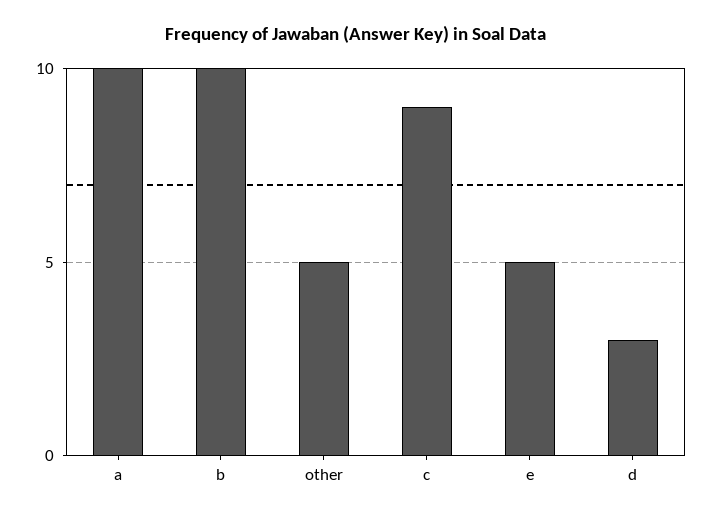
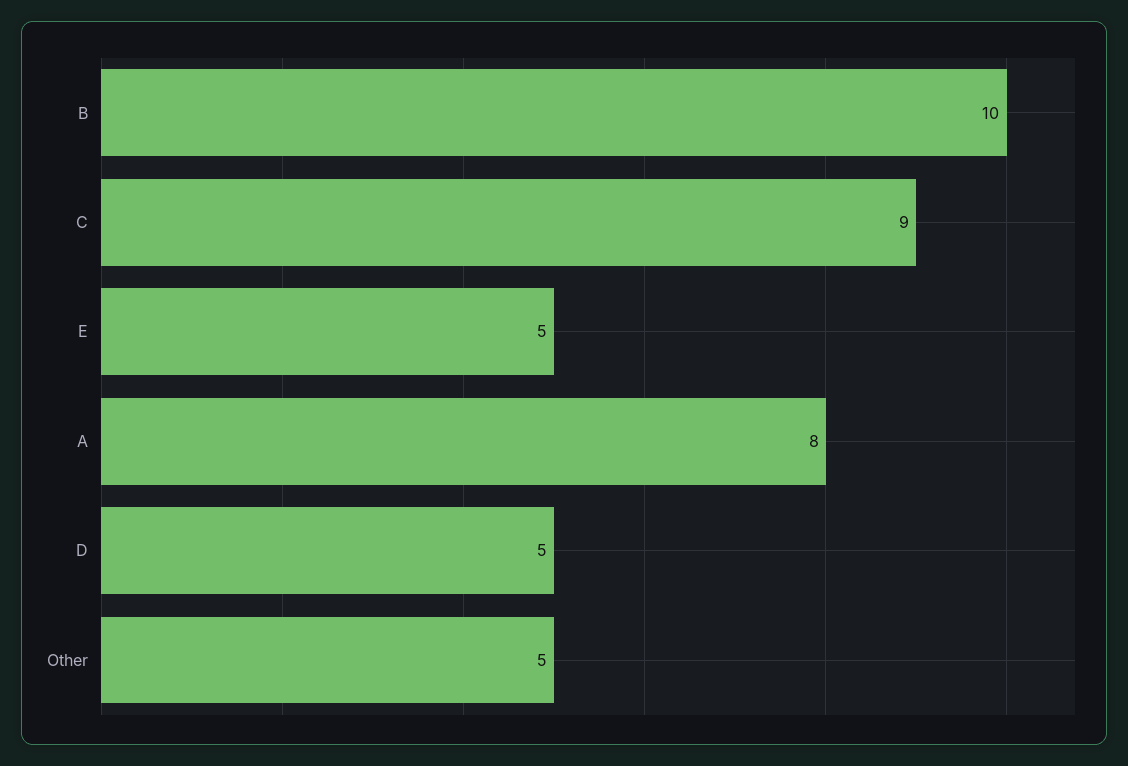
  {
-   "a": 10,
+   "a": 8,
    "b": 10,
    "other": 5,
    "c": 9,
    "e": 5,
-   "d": 3
+   "d": 5
  }

